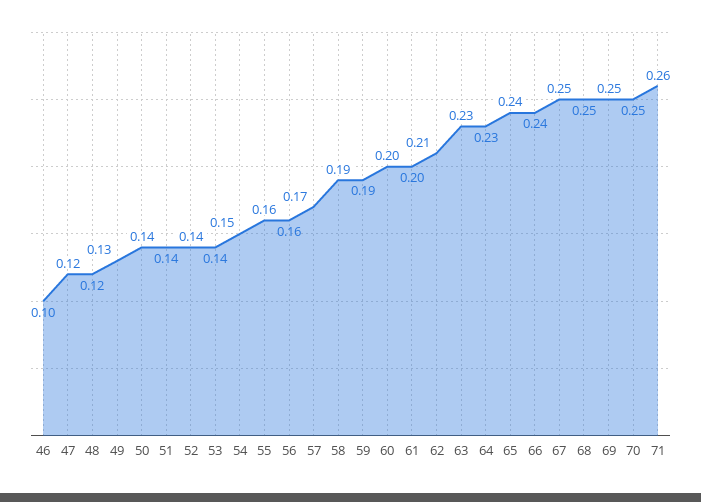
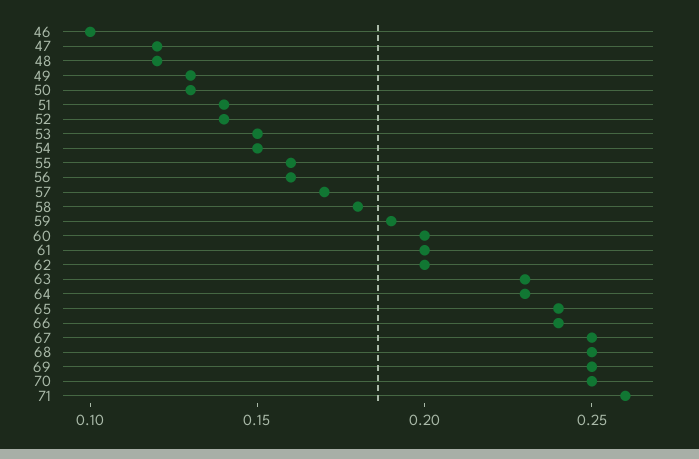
  {
    "46": 0.1,
    "47": 0.12,
    "48": 0.12,
    "49": 0.13,
-   "50": 0.14,
+   "50": 0.13,
    "51": 0.14,
    "52": 0.14,
-   "53": 0.14,
+   "53": 0.15,
    "54": 0.15,
    "55": 0.16,
    "56": 0.16,
    "57": 0.17,
-   "58": 0.19,
+   "58": 0.18,
    "59": 0.19,
    "60": 0.2,
    "61": 0.2,
-   "62": 0.21,
+   "62": 0.2,
    "63": 0.23,
    "64": 0.23,
    "65": 0.24,
    "66": 0.24,
    "67": 0.25,
    "68": 0.25,
    "69": 0.25,
    "70": 0.25,
    "71": 0.26
  }

